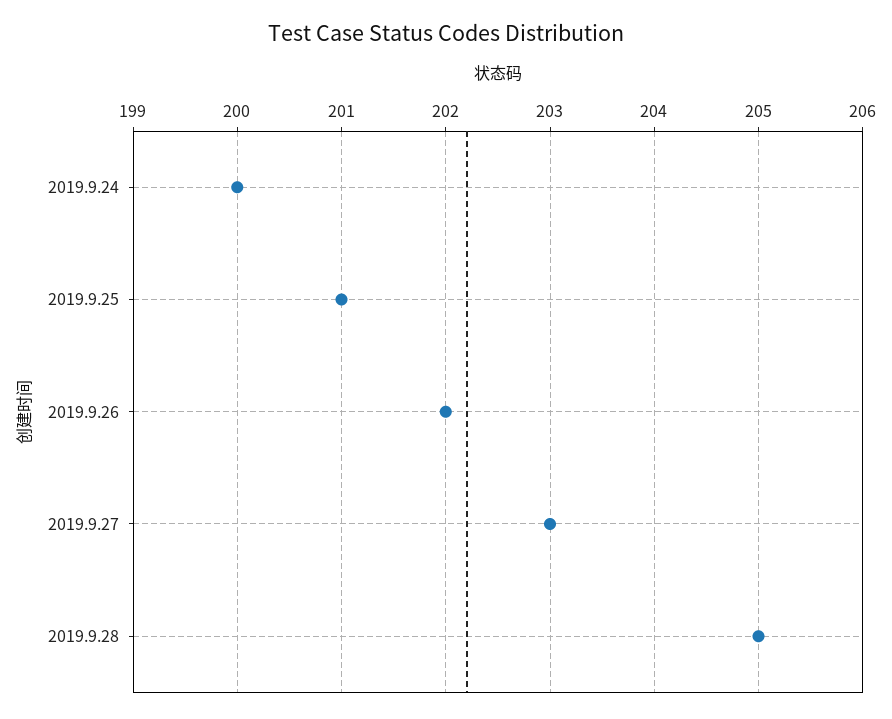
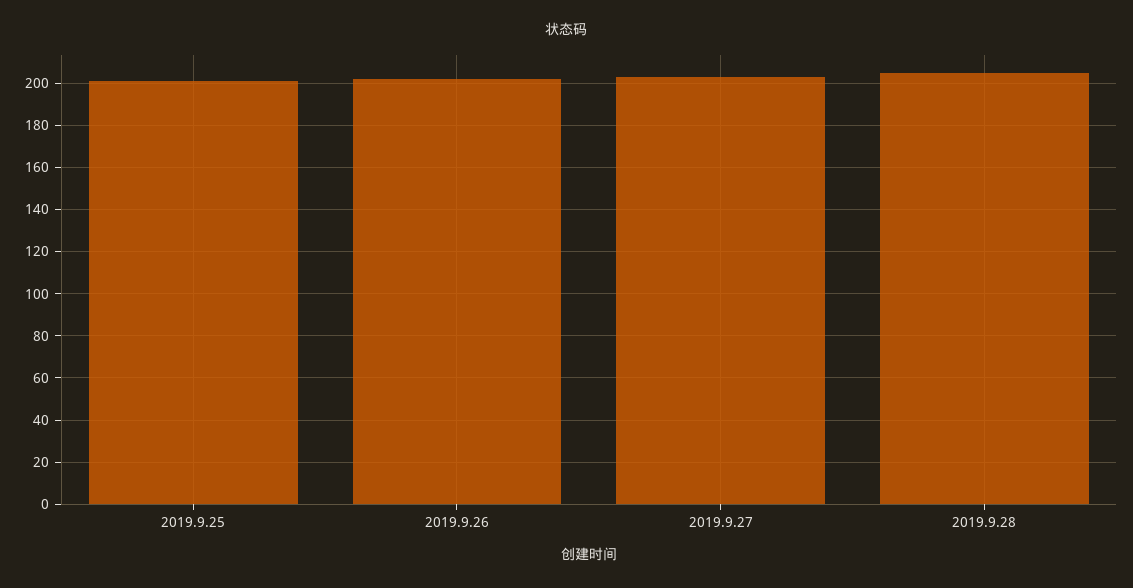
  {
-   "2019.9.24": 200,
    "2019.9.25": 201,
    "2019.9.26": 202,
    "2019.9.27": 203,
    "2019.9.28": 205
  }

